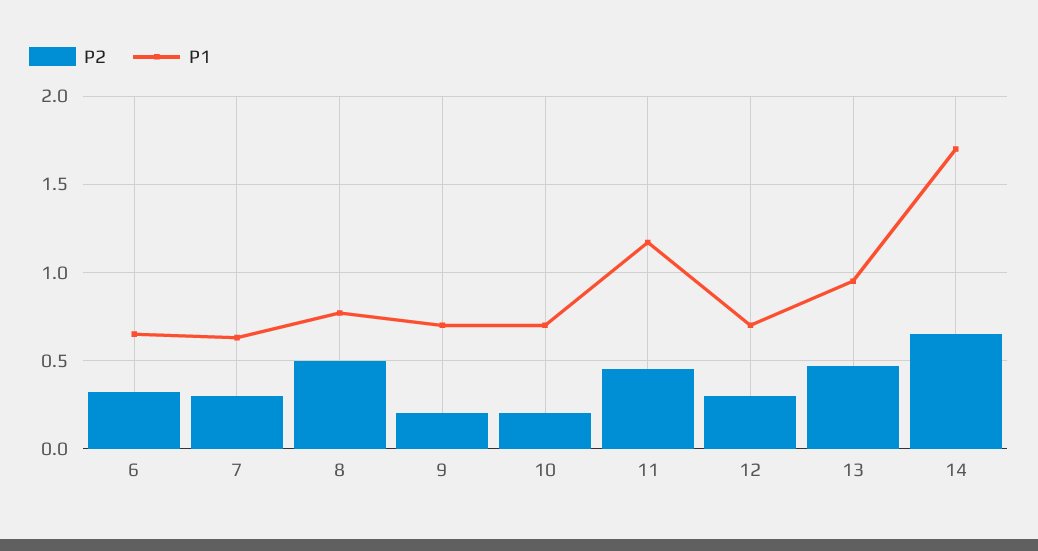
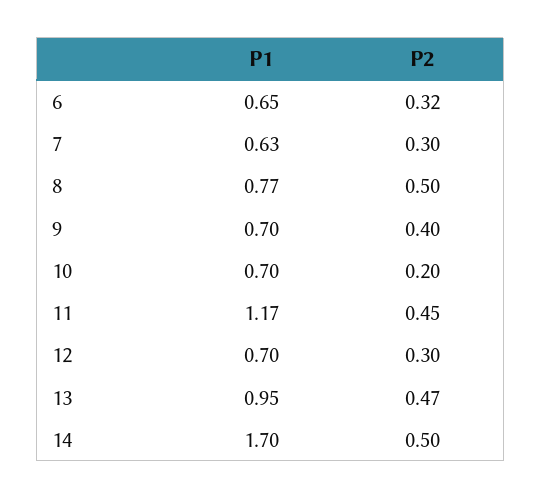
  {
    "P2": {
      "6": 0.32,
      "7": 0.3,
      "8": 0.5,
-     "9": 0.2,
+     "9": 0.4,
      "10": 0.2,
      "11": 0.45,
      "12": 0.3,
      "13": 0.47,
-     "14": 0.65
+     "14": 0.5
    },
    "P1": {
      "6": 0.65,
      "7": 0.63,
      "8": 0.77,
      "9": 0.7,
      "10": 0.7,
      "11": 1.17,
      "12": 0.7,
      "13": 0.95,
      "14": 1.7
    }
  }

